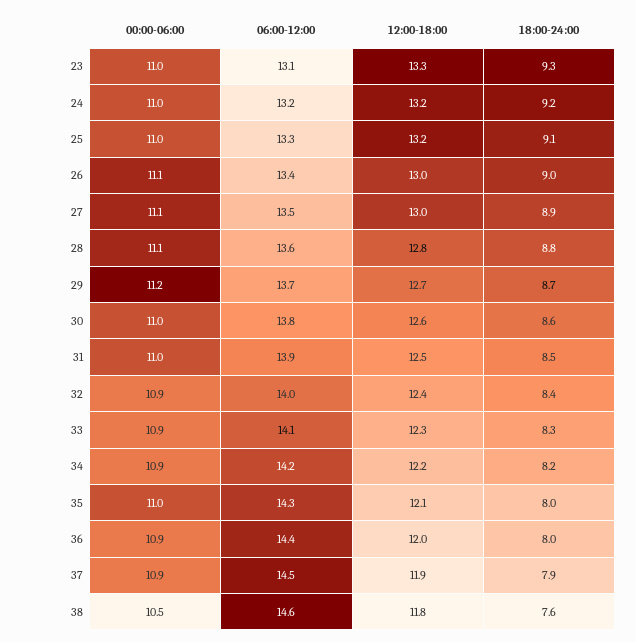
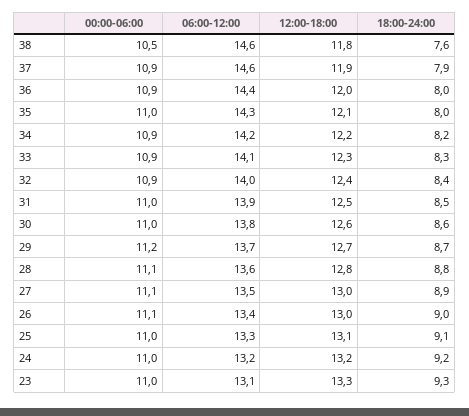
  {
    "00:00-06:00": {
      "23": 11,
      "24": 11,
      "25": 11,
      "26": 11.1,
      "27": 11.1,
      "28": 11.1,
      "29": 11.2,
      "30": 11,
      "31": 11,
      "32": 10.9,
      "33": 10.9,
      "34": 10.9,
      "35": 11,
      "36": 10.9,
      "37": 10.9,
      "38": 10.5
    },
    "06:00-12:00": {
      "23": 13.1,
      "24": 13.2,
      "25": 13.3,
      "26": 13.4,
      "27": 13.5,
      "28": 13.6,
      "29": 13.7,
      "30": 13.8,
      "31": 13.9,
      "32": 14,
      "33": 14.1,
      "34": 14.2,
      "35": 14.3,
      "36": 14.4,
-     "37": 14.5,
+     "37": 14.6,
      "38": 14.6
    },
    "12:00-18:00": {
      "23": 13.3,
      "24": 13.2,
-     "25": 13.2,
+     "25": 13.1,
      "26": 13,
      "27": 13,
      "28": 12.8,
      "29": 12.7,
      "30": 12.6,
      "31": 12.5,
      "32": 12.4,
      "33": 12.3,
      "34": 12.2,
      "35": 12.1,
      "36": 12,
      "37": 11.9,
      "38": 11.8
    },
    "18:00-24:00": {
      "23": 9.3,
      "24": 9.2,
      "25": 9.1,
      "26": 9,
      "27": 8.9,
      "28": 8.8,
      "29": 8.7,
      "30": 8.6,
      "31": 8.5,
      "32": 8.4,
      "33": 8.3,
      "34": 8.2,
      "35": 8,
      "36": 8,
      "37": 7.9,
      "38": 7.6
    }
  }

